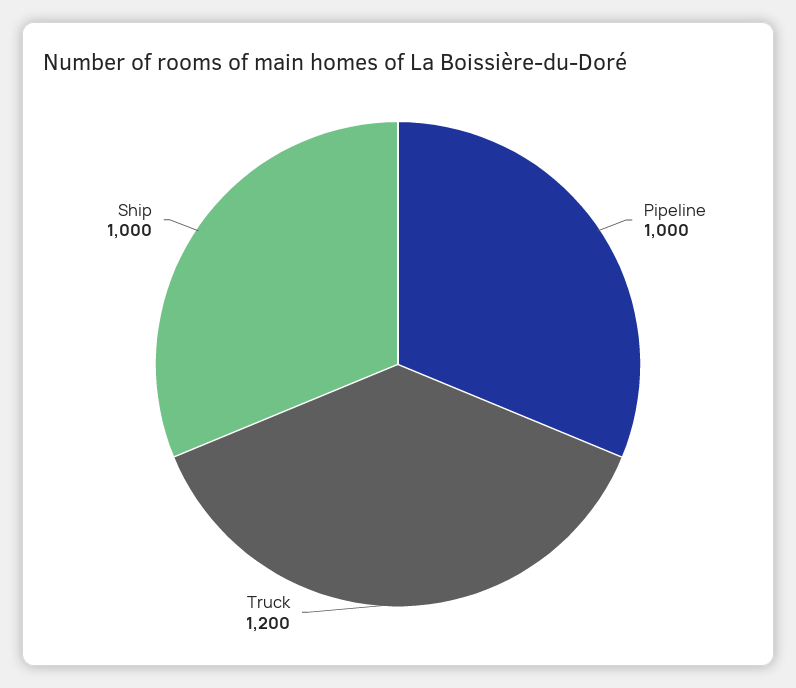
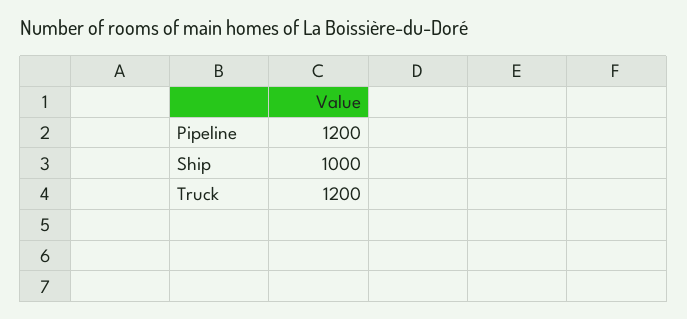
  {
-   "Pipeline": 1000,
+   "Pipeline": 1200,
    "Truck": 1200,
    "Ship": 1000
  }

